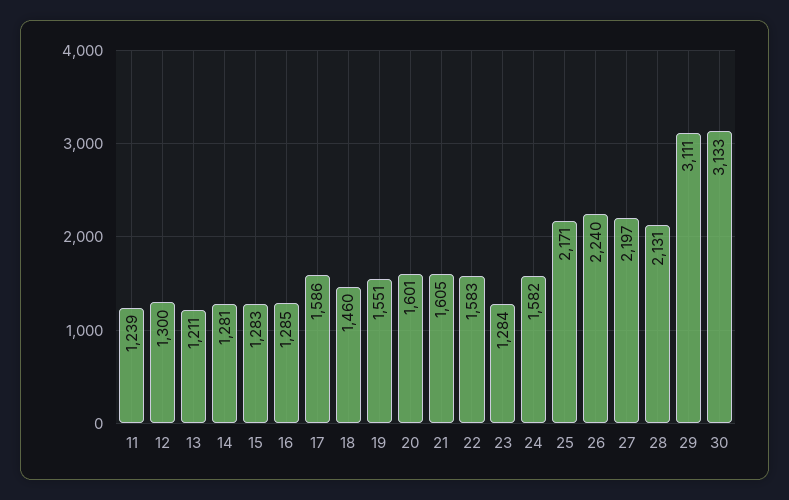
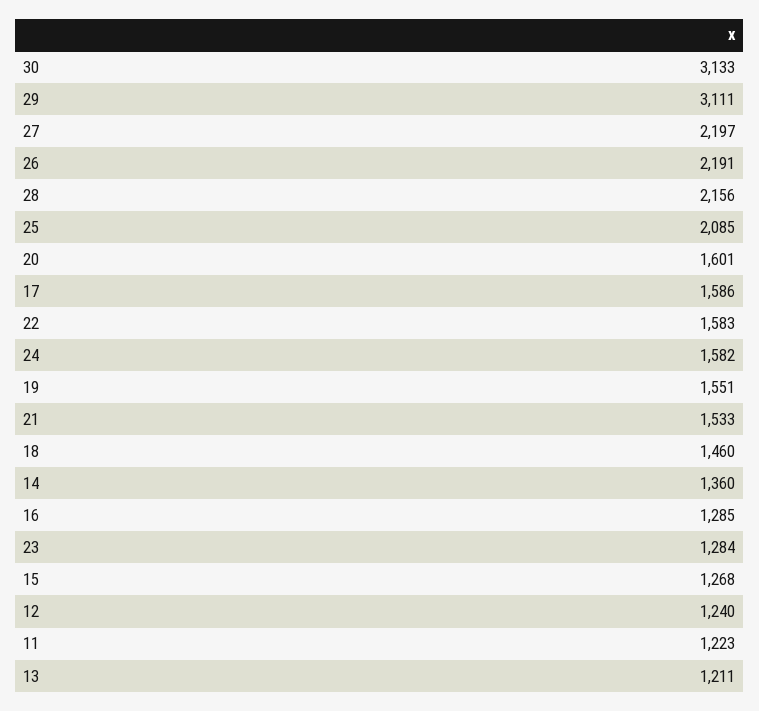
  {
-   "11": 1239,
+   "11": 1223,
-   "12": 1300,
+   "12": 1240,
    "13": 1211,
-   "14": 1281,
+   "14": 1360,
-   "15": 1283,
+   "15": 1268,
    "16": 1285,
    "17": 1586,
    "18": 1460,
    "19": 1551,
    "20": 1601,
-   "21": 1605,
+   "21": 1533,
    "22": 1583,
    "23": 1284,
    "24": 1582,
-   "25": 2171,
+   "25": 2085,
-   "26": 2240,
+   "26": 2191,
    "27": 2197,
-   "28": 2131,
+   "28": 2156,
    "29": 3111,
    "30": 3133
  }

